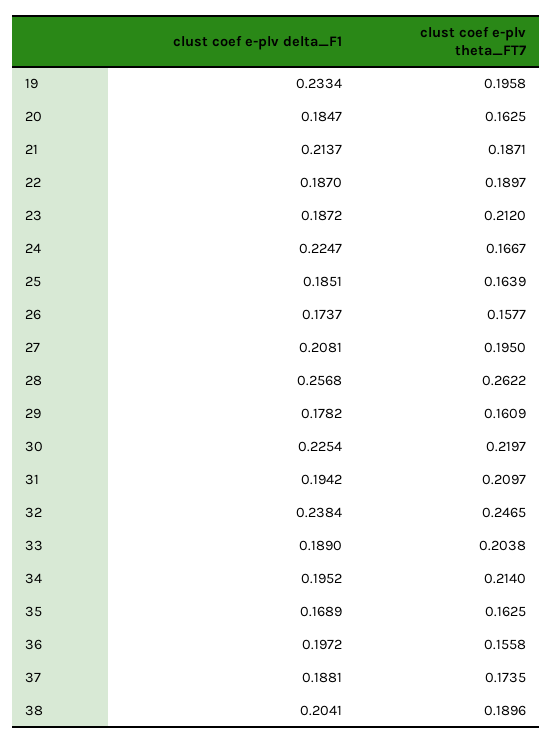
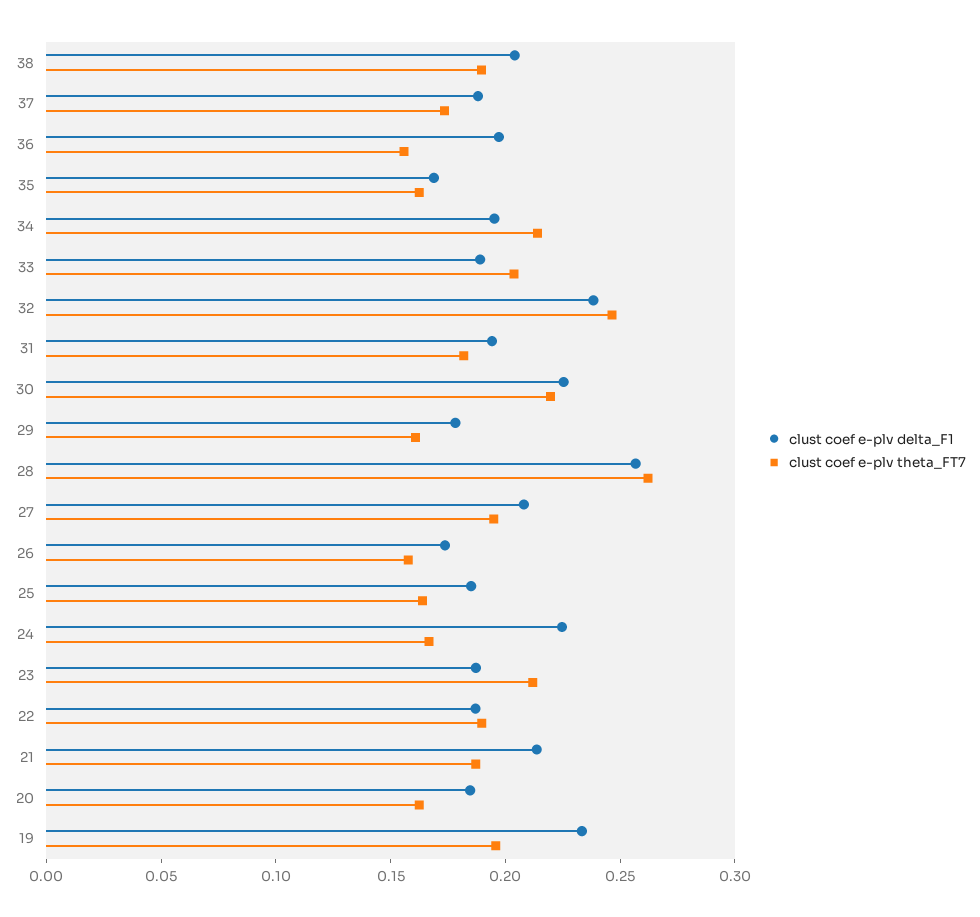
  {
    "clust coef e-plv delta_F1": {
      "19": 0.2334,
      "20": 0.1847,
      "21": 0.2137,
      "22": 0.187,
      "23": 0.1872,
      "24": 0.2247,
      "25": 0.1851,
      "26": 0.1737,
      "27": 0.2081,
      "28": 0.2568,
      "29": 0.1782,
      "30": 0.2254,
      "31": 0.1942,
      "32": 0.2384,
      "33": 0.189,
      "34": 0.1952,
      "35": 0.1689,
      "36": 0.1972,
      "37": 0.1881,
      "38": 0.2041
    },
    "clust coef e-plv theta_FT7": {
      "19": 0.1958,
      "20": 0.1625,
      "21": 0.1871,
      "22": 0.1897,
      "23": 0.212,
      "24": 0.1667,
      "25": 0.1639,
      "26": 0.1577,
      "27": 0.195,
      "28": 0.2622,
      "29": 0.1609,
      "30": 0.2197,
-     "31": 0.2097,
+     "31": 0.18,
      "32": 0.2465,
      "33": 0.2038,
      "34": 0.214,
      "35": 0.1625,
      "36": 0.1558,
      "37": 0.1735,
      "38": 0.1896
    }
  }

